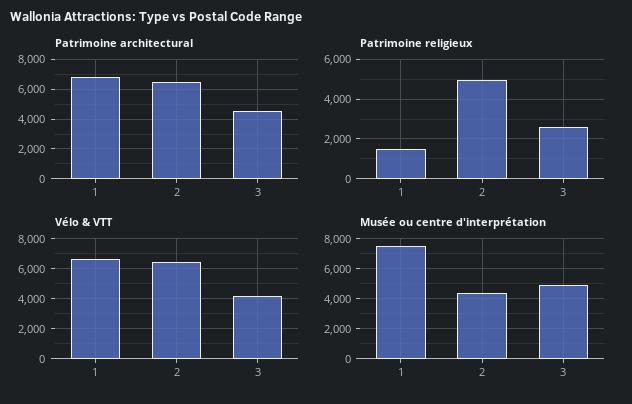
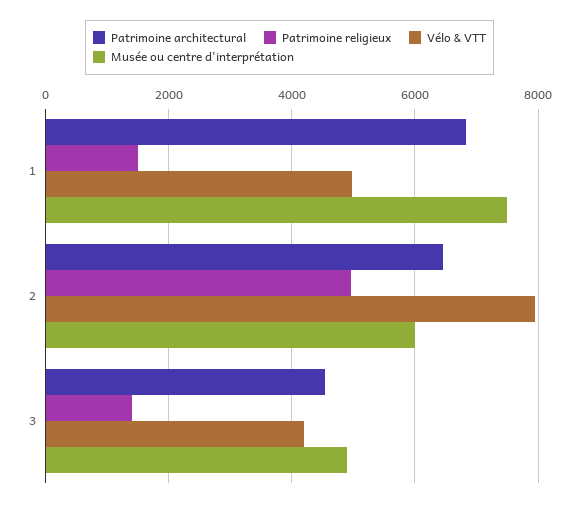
  {
    "Patrimoine architectural": {
      "1": 6800,
      "2": 6400,
      "3": 4600
    },
    "Patrimoine religieux": {
      "1": 1400,
      "2": 5000,
-     "3": 2500
+     "3": 1400
    },
    "Vélo & VTT": {
-     "1": 6500,
+     "1": 5000,
-     "2": 6500,
+     "2": 8000,
      "3": 4200
    },
    "Musée ou centre d'interprétation": {
      "1": 7600,
-     "2": 4500,
+     "2": 6000,
      "3": 5000
    }
  }

